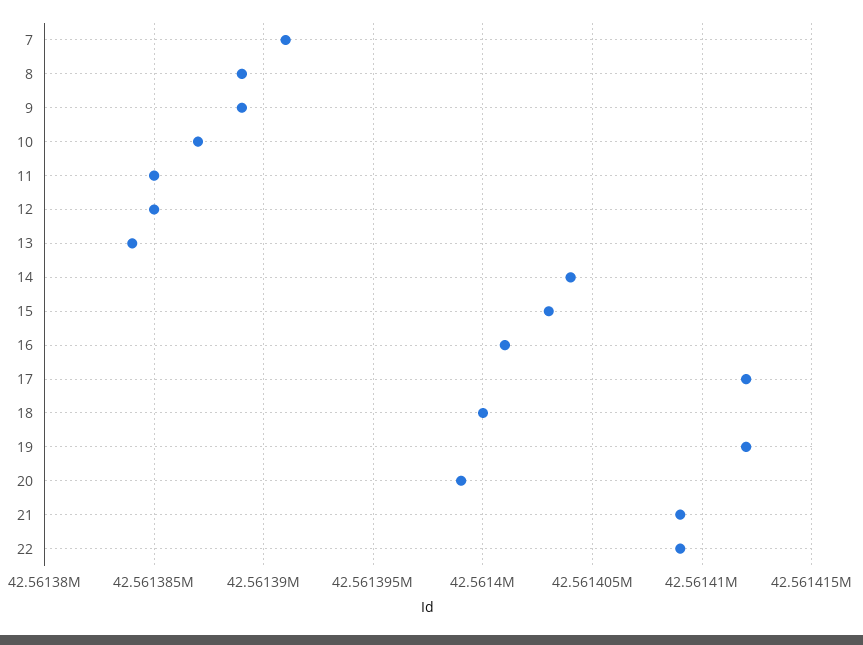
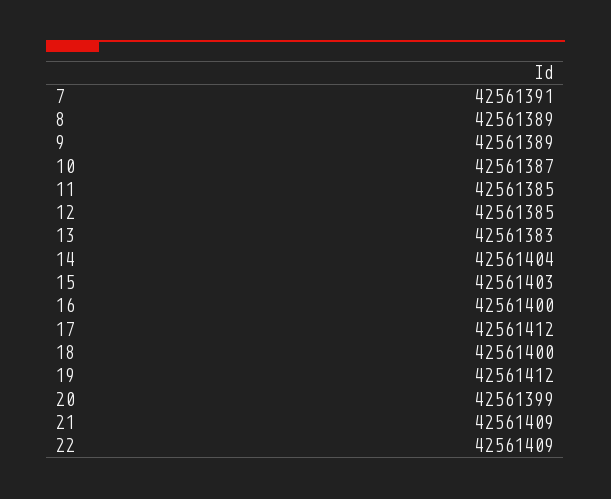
  {
    "7": 42561391,
    "8": 42561389,
    "9": 42561389,
    "10": 42561387,
    "11": 42561385,
    "12": 42561385,
-   "13": 42561384,
+   "13": 42561383,
    "14": 42561404,
    "15": 42561403,
-   "16": 42561401,
+   "16": 42561400,
    "17": 42561412,
    "18": 42561400,
    "19": 42561412,
    "20": 42561399,
    "21": 42561409,
    "22": 42561409
  }

